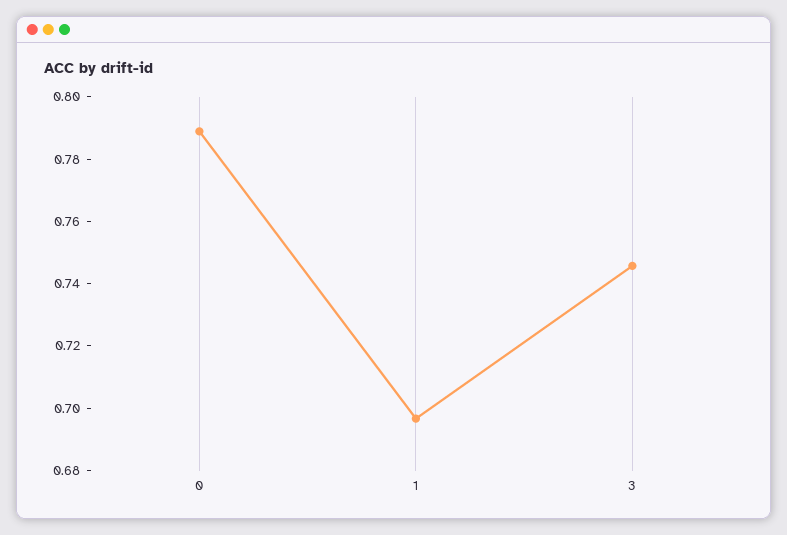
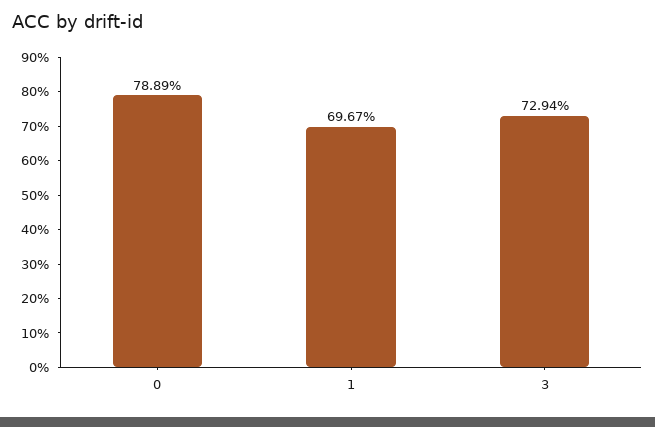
  {
    "0": 0.7889,
    "1": 0.6967,
-   "3": 0.745
+   "3": 0.7294
  }

